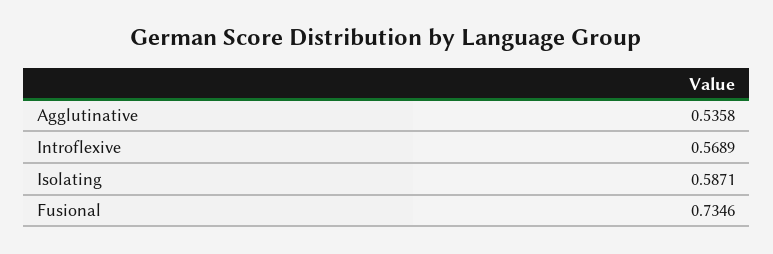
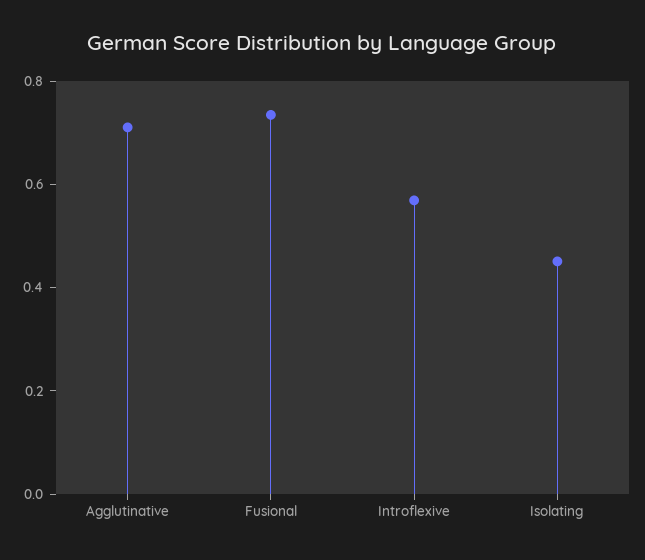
  {
-   "Agglutinative": 0.5358,
+   "Agglutinative": 0.7,
    "Introflexive": 0.5689,
-   "Isolating": 0.5871,
+   "Isolating": 0.45,
    "Fusional": 0.7346
  }

